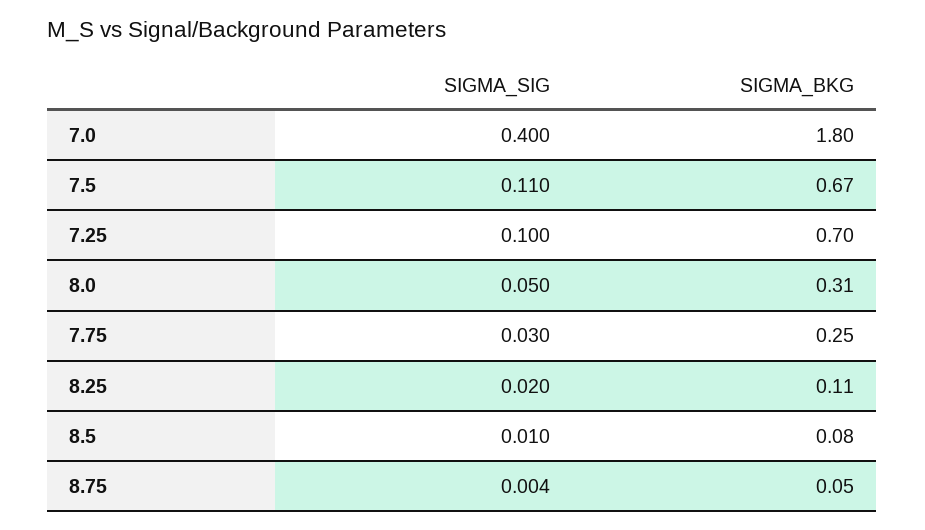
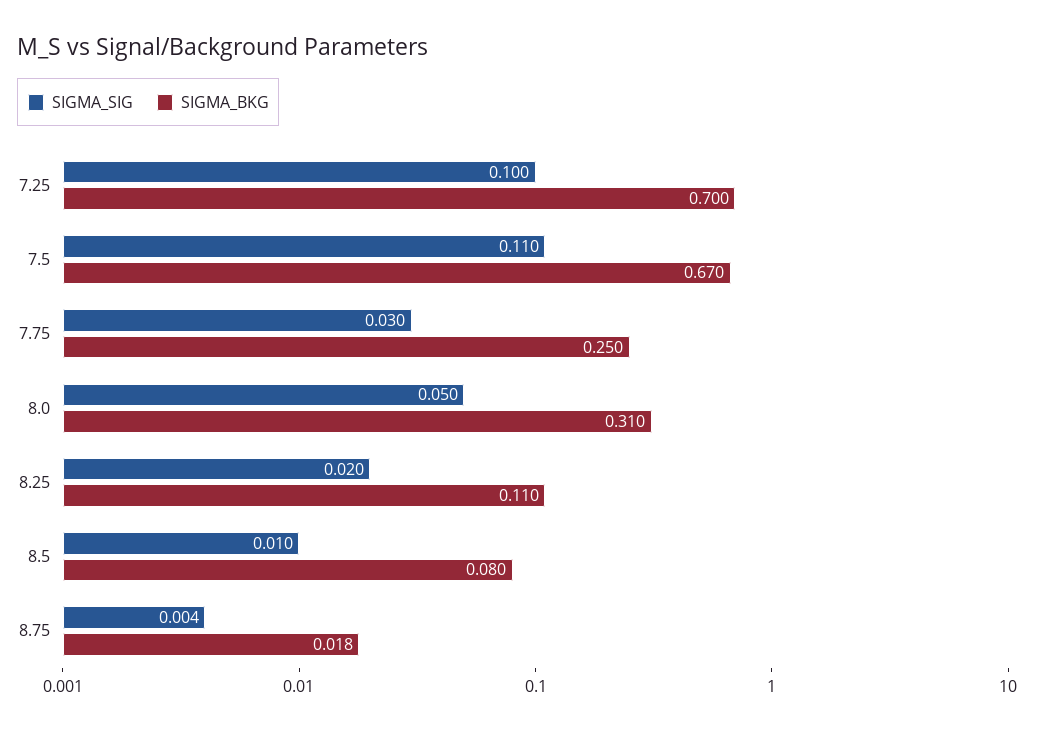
  {
    "SIGMA_SIG": {
-     "7.0": 0.4,
      "7.5": 0.11,
      "7.25": 0.1,
      "8.0": 0.05,
      "7.75": 0.03,
      "8.25": 0.02,
      "8.5": 0.01,
      "8.75": 0.004
    },
    "SIGMA_BKG": {
-     "7.0": 1.8,
      "7.5": 0.67,
      "7.25": 0.7,
      "8.0": 0.31,
      "7.75": 0.25,
      "8.25": 0.11,
      "8.5": 0.08,
-     "8.75": 0.05
+     "8.75": 0.018
    }
  }

